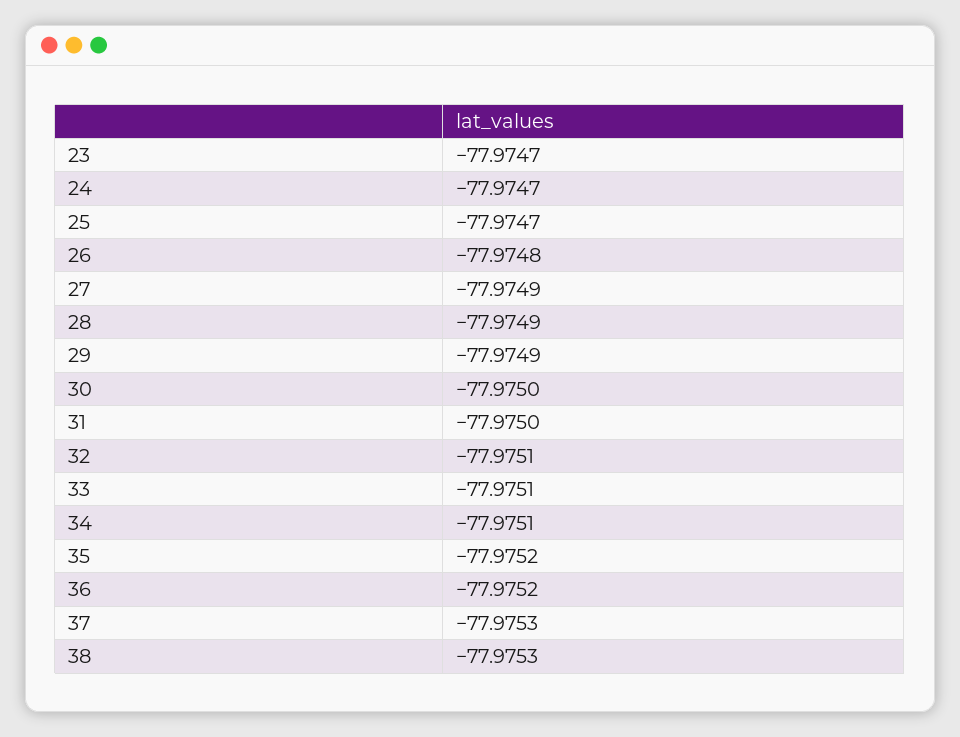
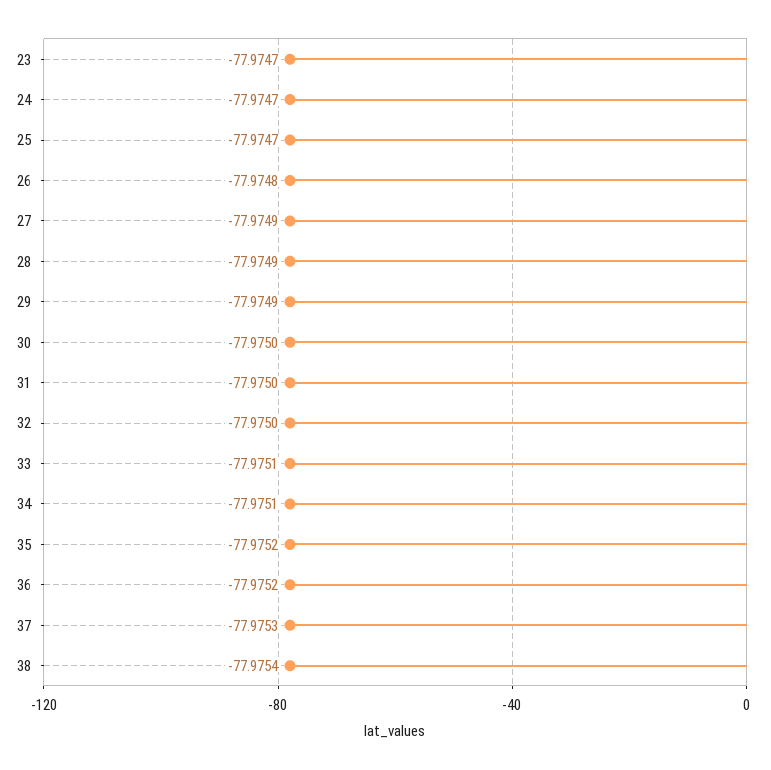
  {
    "23": -77.9747,
    "24": -77.9747,
    "25": -77.9747,
    "26": -77.9748,
    "27": -77.9749,
    "28": -77.9749,
    "29": -77.9749,
    "30": -77.975,
    "31": -77.975,
-   "32": -77.9751,
+   "32": -77.975,
    "33": -77.9751,
    "34": -77.9751,
    "35": -77.9752,
    "36": -77.9752,
    "37": -77.9753,
-   "38": -77.9753
+   "38": -77.9754
  }

